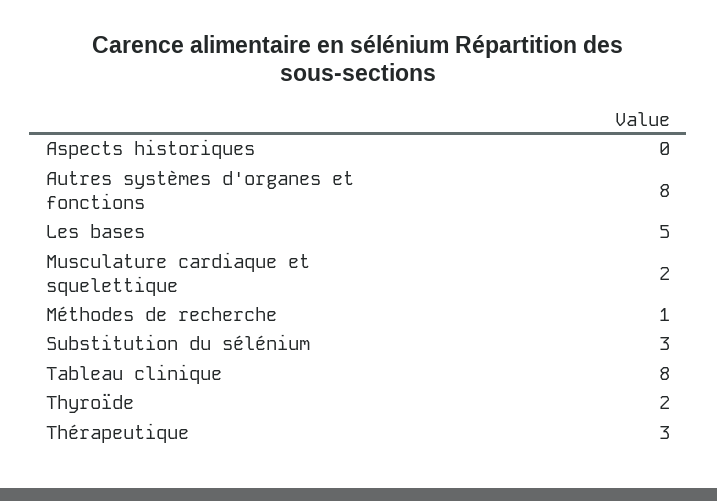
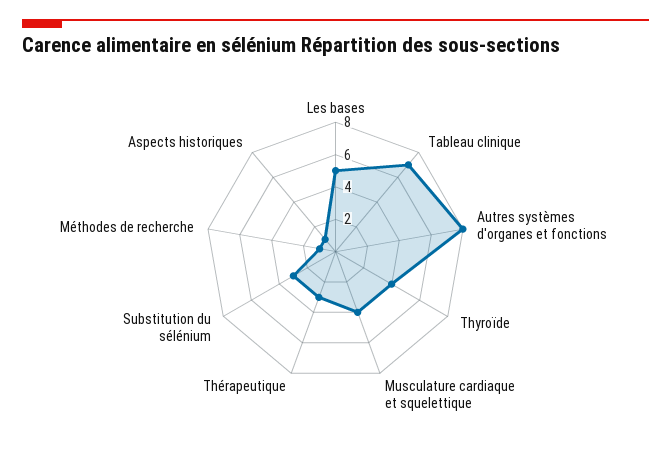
  {
-   "Aspects historiques": 0,
+   "Aspects historiques": 1,
    "Autres systèmes d'organes et fonctions": 8,
    "Les bases": 5,
-   "Musculature cardiaque et squelettique": 2,
+   "Musculature cardiaque et squelettique": 4,
    "Méthodes de recherche": 1,
    "Substitution du sélénium": 3,
-   "Tableau clinique": 8,
+   "Tableau clinique": 7,
-   "Thyroïde": 2,
+   "Thyroïde": 4,
    "Thérapeutique": 3
  }

